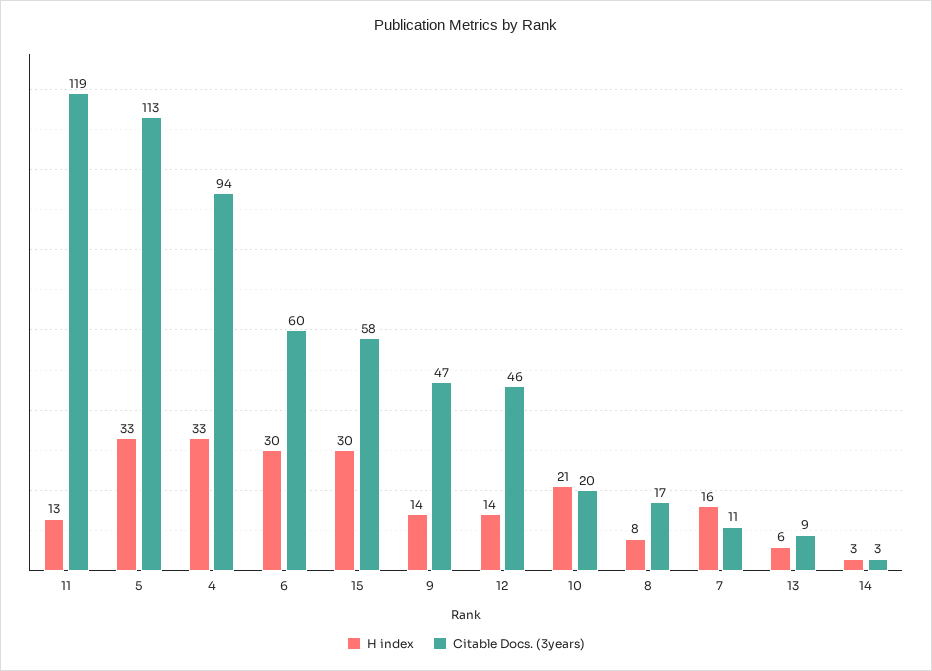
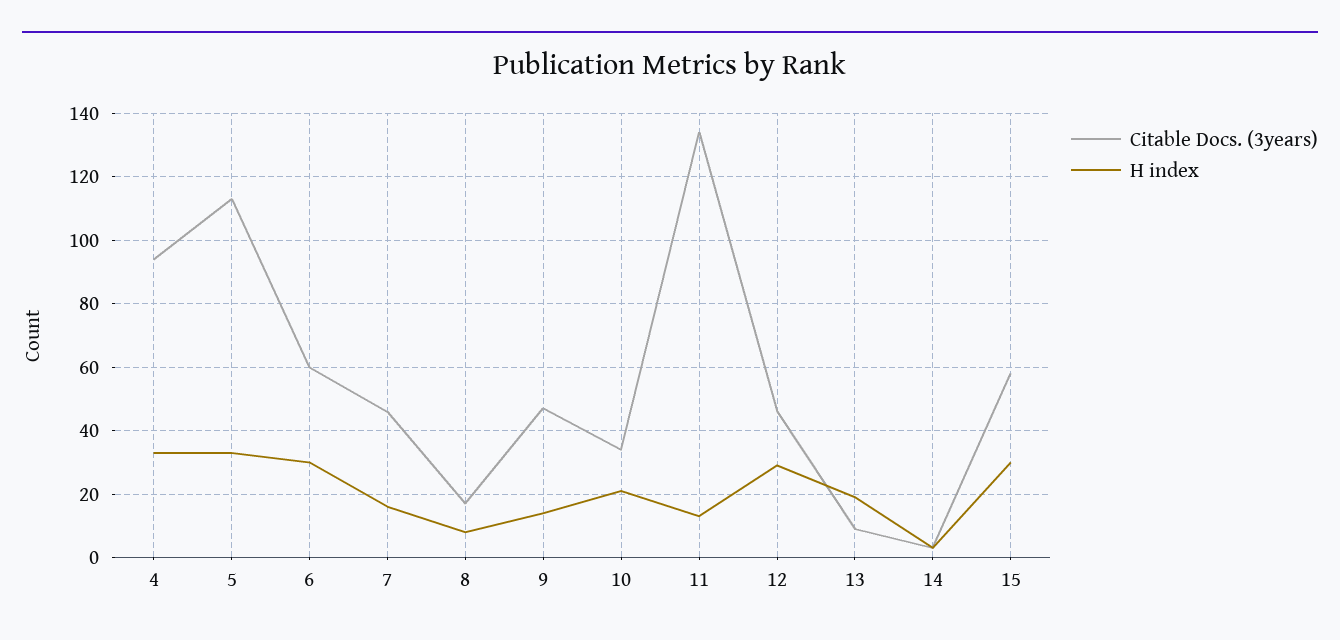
  {
    "H index": {
      "11": 13,
      "5": 33,
      "4": 33,
      "6": 30,
      "15": 30,
      "9": 14,
-     "12": 14,
+     "12": 30,
      "10": 21,
      "8": 8,
      "7": 16,
-     "13": 6,
+     "13": 20,
      "14": 3
    },
    "Citable Docs. (3years)": {
-     "11": 119,
+     "11": 135,
      "5": 113,
      "4": 94,
      "6": 60,
      "15": 58,
      "9": 47,
      "12": 46,
-     "10": 20,
+     "10": 35,
      "8": 17,
-     "7": 11,
+     "7": 45,
      "13": 9,
      "14": 3
    }
  }

